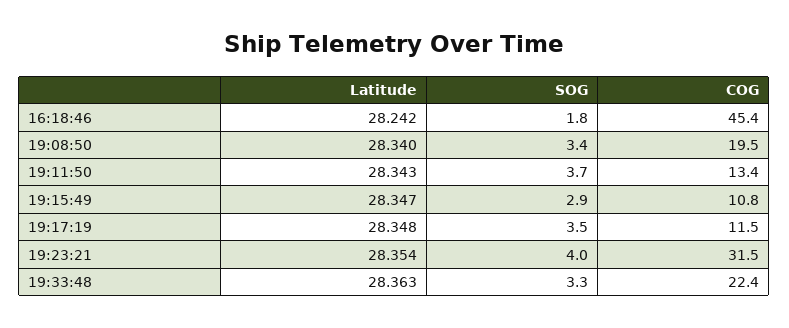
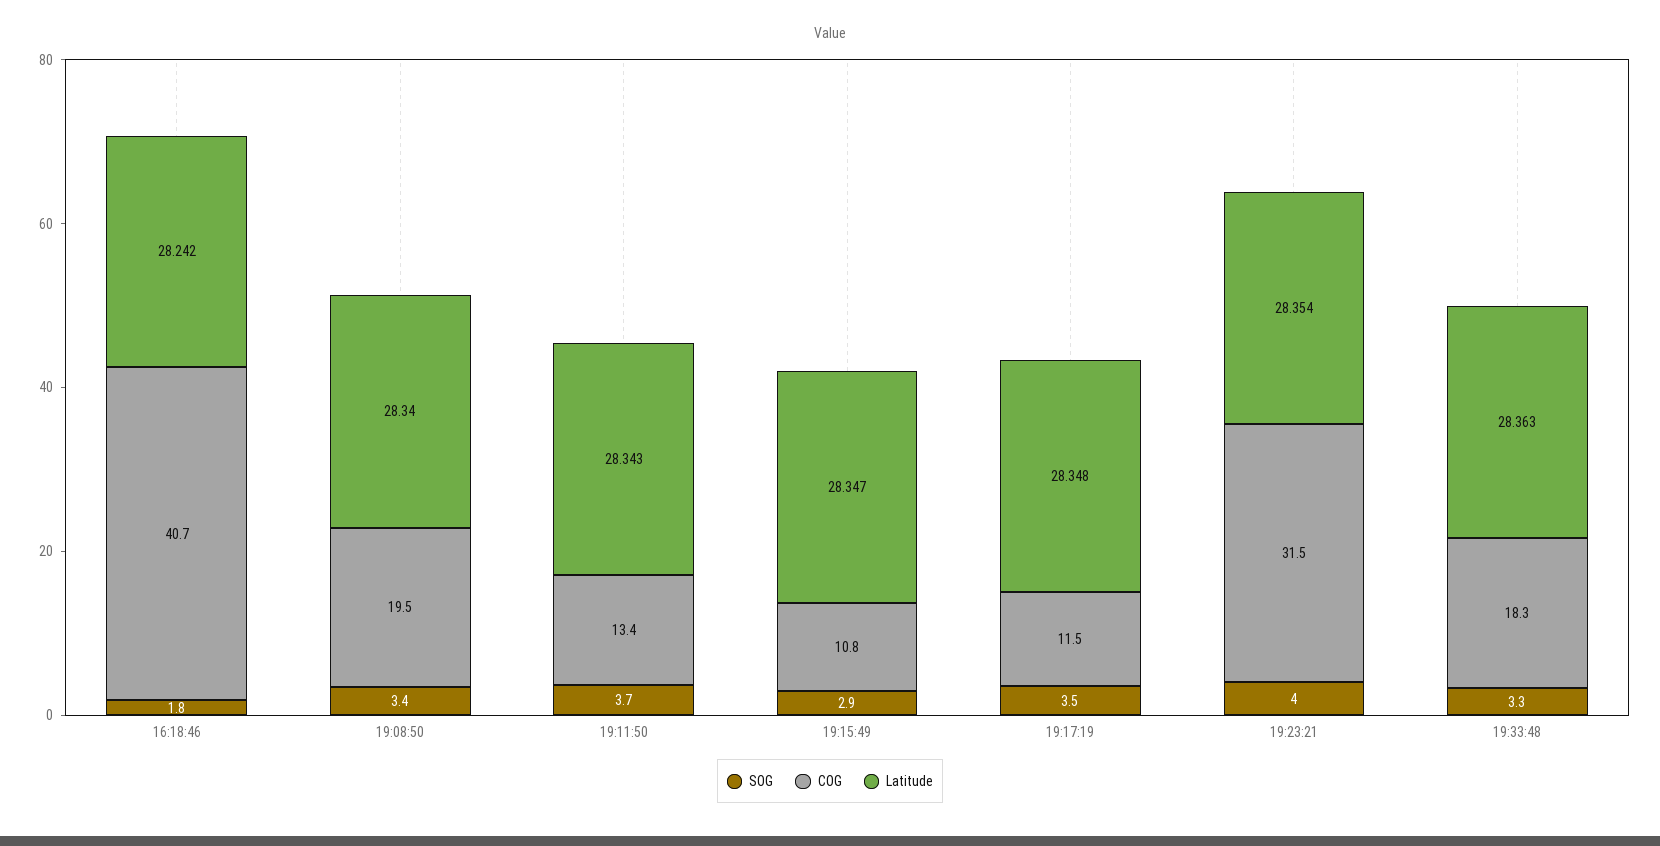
  {
    "Latitude": {
      "16:18:46": 28.242,
      "19:08:50": 28.34,
      "19:11:50": 28.343,
      "19:15:49": 28.347,
      "19:17:19": 28.348,
      "19:23:21": 28.354,
      "19:33:48": 28.363
    },
    "SOG": {
      "16:18:46": 1.8,
      "19:08:50": 3.4,
      "19:11:50": 3.7,
      "19:15:49": 2.9,
      "19:17:19": 3.5,
      "19:23:21": 4,
      "19:33:48": 3.3
    },
    "COG": {
-     "16:18:46": 45.4,
+     "16:18:46": 40.7,
      "19:08:50": 19.5,
      "19:11:50": 13.4,
      "19:15:49": 10.8,
      "19:17:19": 11.5,
      "19:23:21": 31.5,
-     "19:33:48": 22.4
+     "19:33:48": 18.3
    }
  }

